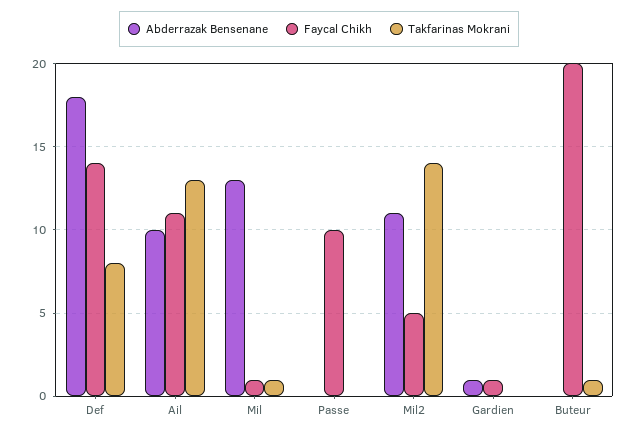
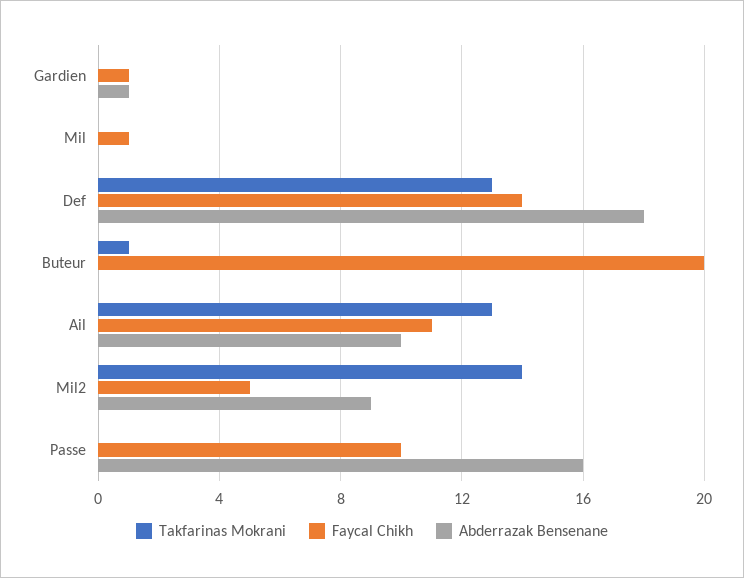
  {
    "Abderrazak Bensenane": {
      "Def": 18,
      "Ail": 10,
-     "Mil": 13,
+     "Mil": 0,
-     "Passe": 0,
+     "Passe": 16,
-     "Mil2": 11,
+     "Mil2": 9,
      "Gardien": 1,
      "Buteur": 0
    },
    "Faycal Chikh": {
      "Def": 14,
      "Ail": 11,
      "Mil": 1,
      "Passe": 10,
      "Mil2": 5,
      "Gardien": 1,
      "Buteur": 20
    },
    "Takfarinas Mokrani": {
-     "Def": 8,
+     "Def": 13,
      "Ail": 13,
-     "Mil": 1,
+     "Mil": 0,
      "Passe": 0,
      "Mil2": 14,
      "Gardien": 0,
      "Buteur": 1
    }
  }

